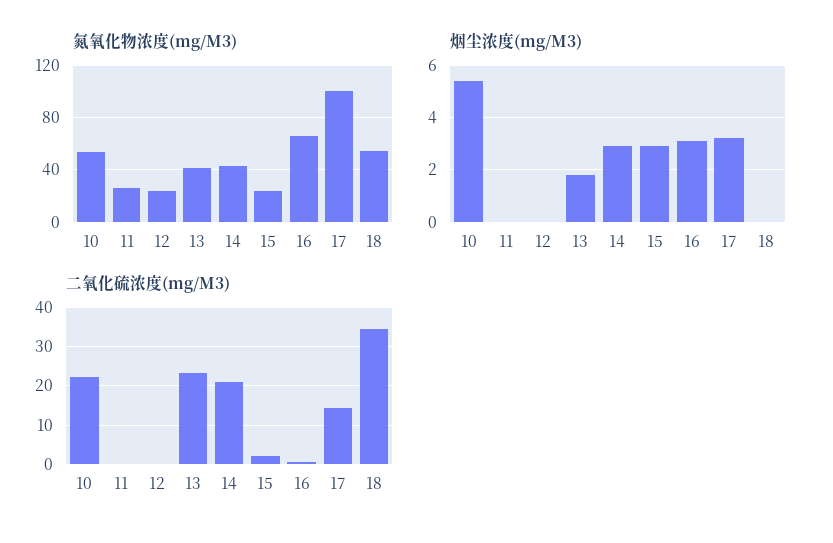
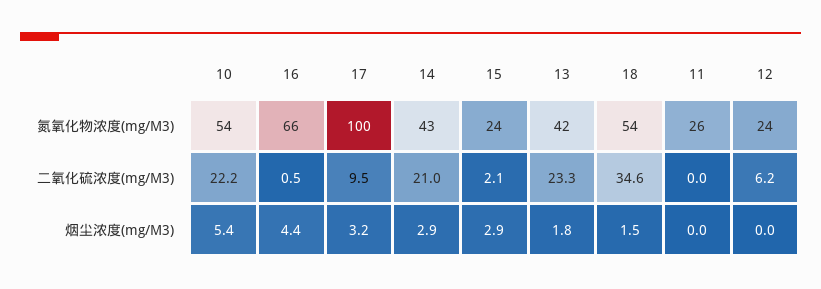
  {
    "氮氧化物浓度(mg/M3)": {
      "10": 54,
      "11": 26,
      "12": 24,
      "13": 42,
      "14": 43,
      "15": 24,
      "16": 66,
      "17": 100,
      "18": 54
    },
    "烟尘浓度(mg/M3)": {
      "10": 5.4,
      "11": 0,
      "12": 0,
      "13": 1.8,
      "14": 2.9,
      "15": 2.9,
-     "16": 3,
+     "16": 4.4,
      "17": 3.2,
-     "18": 0
+     "18": 1.5
    },
    "二氧化硫浓度(mg/M3)": {
      "10": 22.2,
      "11": 0,
-     "12": 0,
+     "12": 6.2,
      "13": 23.3,
      "14": 21,
      "15": 2.1,
      "16": 0.5,
-     "17": 14,
+     "17": 9.5,
      "18": 34.6
    }
  }

